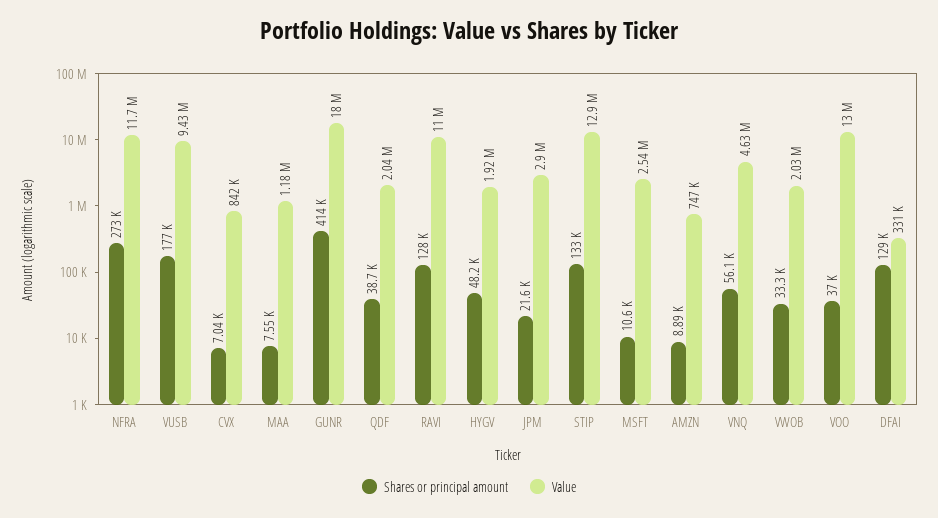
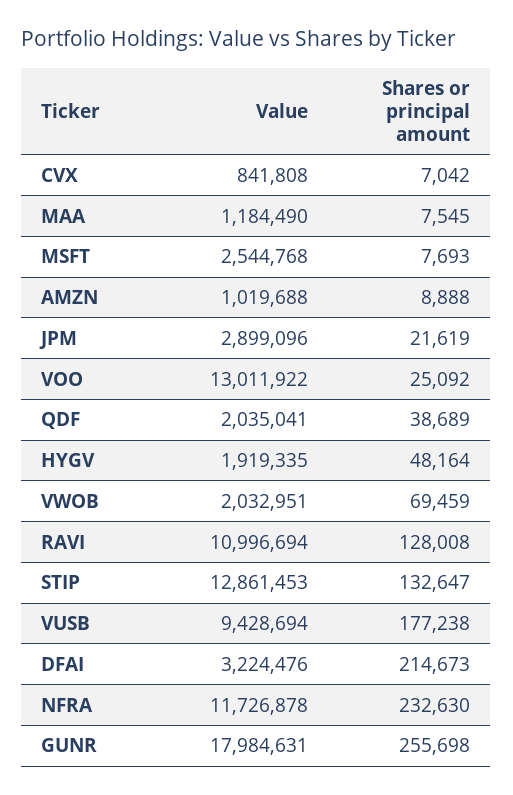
  {
    "Shares or principal amount": {
-     "NFRA": 273000,
+     "NFRA": 232630,
      "VUSB": 177238,
      "CVX": 7042,
      "MAA": 7545,
-     "GUNR": 414000,
+     "GUNR": 255698,
      "QDF": 38689,
      "RAVI": 128008,
      "HYGV": 48164,
      "JPM": 21619,
      "STIP": 132647,
-     "MSFT": 10600,
+     "MSFT": 7693,
      "AMZN": 8888,
-     "VNQ": 56100,
-     "VWOB": 33300,
+     "VWOB": 69459,
-     "VOO": 37000,
+     "VOO": 25092,
-     "DFAI": 129000
+     "DFAI": 214673
    },
    "Value": {
      "NFRA": 11726878,
      "VUSB": 9428694,
      "CVX": 841808,
      "MAA": 1184490,
      "GUNR": 17984631,
      "QDF": 2035041,
      "RAVI": 10996694,
      "HYGV": 1919335,
      "JPM": 2899096,
      "STIP": 12861453,
      "MSFT": 2544768,
-     "AMZN": 747000,
+     "AMZN": 1019688,
-     "VNQ": 4630000,
      "VWOB": 2032951,
      "VOO": 13011922,
-     "DFAI": 331000
+     "DFAI": 3224476
    }
  }

